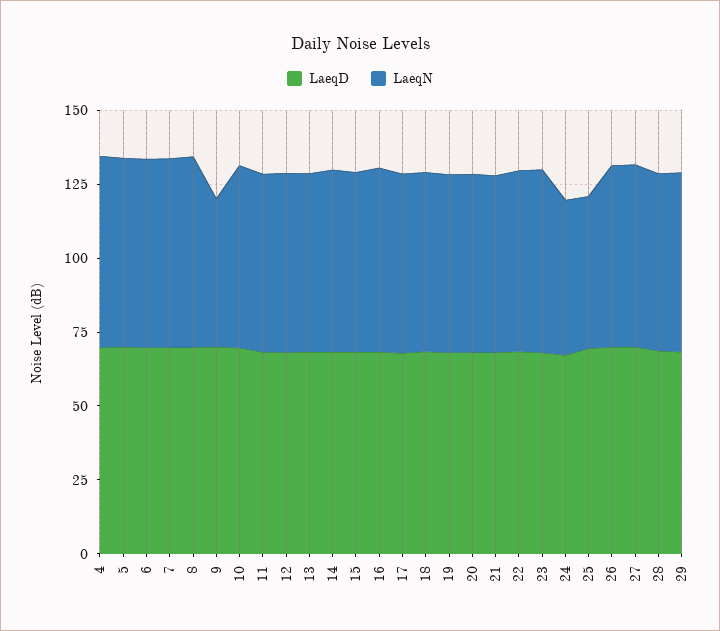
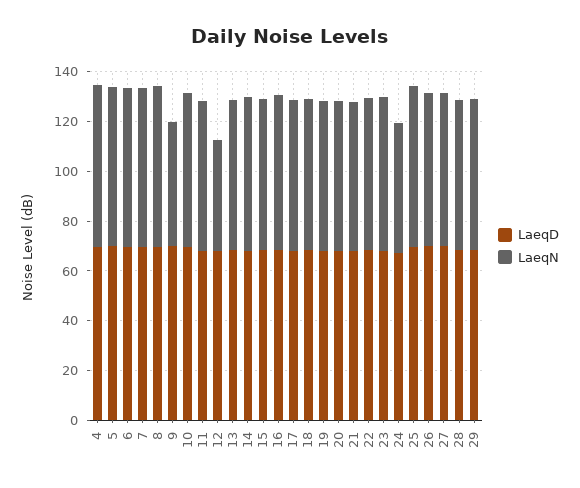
  {
    "LaeqD": {
      "4": 70,
      "5": 70,
      "6": 70,
      "7": 70,
      "8": 70,
      "9": 70,
      "10": 70,
      "11": 70,
      "12": 70,
      "13": 70,
      "14": 70,
      "15": 70,
      "16": 70,
      "17": 70,
      "18": 70,
      "19": 70,
      "20": 70,
      "21": 70,
      "22": 70,
      "23": 70,
      "24": 65,
      "25": 70,
      "26": 70,
      "27": 70,
      "28": 70,
      "29": 70
    },
    "LaeqN": {
      "4": 65,
      "5": 65,
      "6": 65,
      "7": 65,
      "8": 65,
      "9": 50,
      "10": 60,
      "11": 60,
-     "12": 60,
+     "12": 45,
      "13": 60,
      "14": 60,
      "15": 60,
      "16": 60,
      "17": 60,
      "18": 60,
      "19": 60,
      "20": 60,
      "21": 60,
      "22": 60,
      "23": 60,
      "24": 50,
-     "25": 50,
+     "25": 65,
      "26": 60,
      "27": 60,
      "28": 60,
      "29": 60
    }
  }

